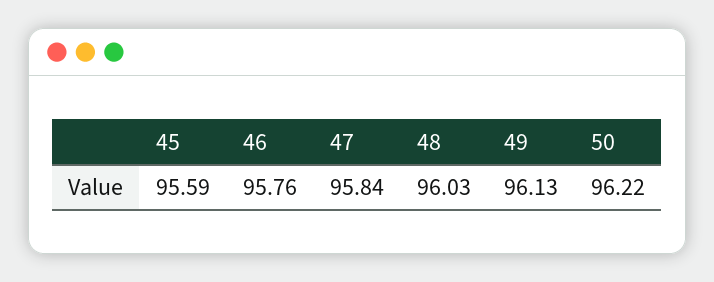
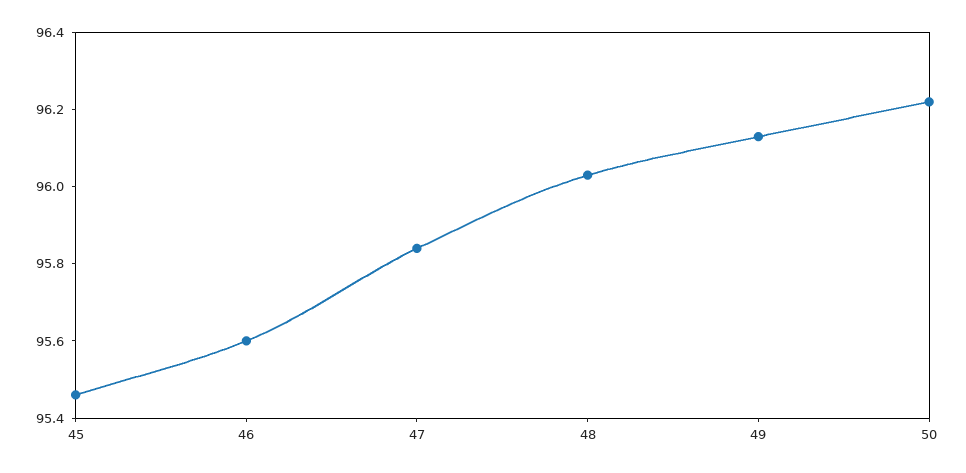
  {
-   "45": 95.59,
+   "45": 95.45,
-   "46": 95.76,
+   "46": 95.6,
    "47": 95.84,
    "48": 96.03,
    "49": 96.13,
    "50": 96.22
  }

